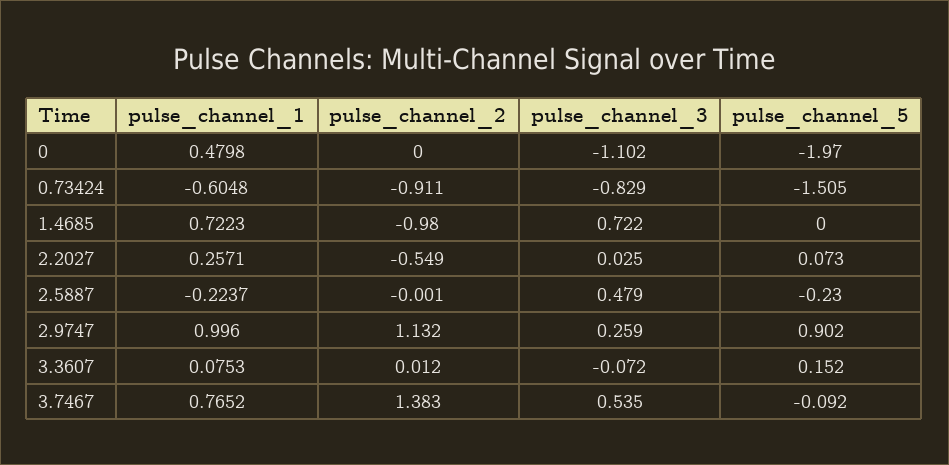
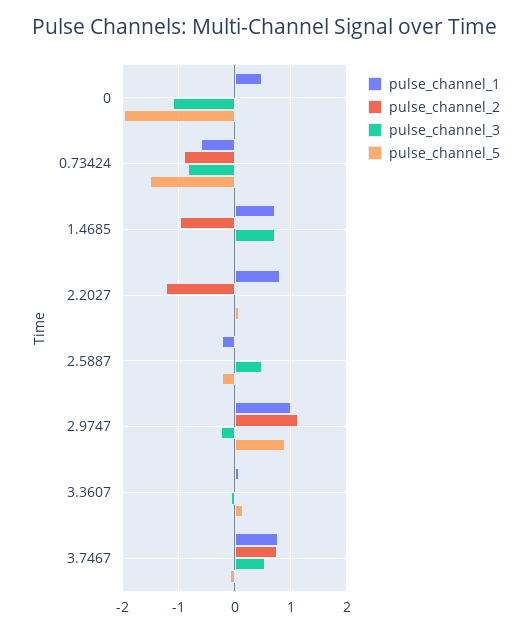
  {
    "pulse_channel_1": {
      "0": 0.4798,
      "0.73424": -0.6048,
      "1.4685": 0.7223,
-     "2.2027": 0.2571,
+     "2.2027": 0.8,
      "2.5887": -0.2237,
      "2.9747": 0.996,
      "3.3607": 0.0753,
      "3.7467": 0.7652
    },
    "pulse_channel_2": {
      "0": 0,
      "0.73424": -0.911,
      "1.4685": -0.98,
-     "2.2027": -0.549,
+     "2.2027": -1.2,
      "2.5887": -0.001,
      "2.9747": 1.132,
      "3.3607": 0.012,
-     "3.7467": 1.383
+     "3.7467": 0.8
    },
    "pulse_channel_3": {
      "0": -1.102,
      "0.73424": -0.829,
      "1.4685": 0.722,
      "2.2027": 0.025,
      "2.5887": 0.479,
-     "2.9747": 0.259,
+     "2.9747": -0.2,
      "3.3607": -0.072,
      "3.7467": 0.535
    },
    "pulse_channel_5": {
      "0": -1.97,
      "0.73424": -1.505,
      "1.4685": 0,
      "2.2027": 0.073,
      "2.5887": -0.23,
      "2.9747": 0.902,
      "3.3607": 0.152,
      "3.7467": -0.092
    }
  }

